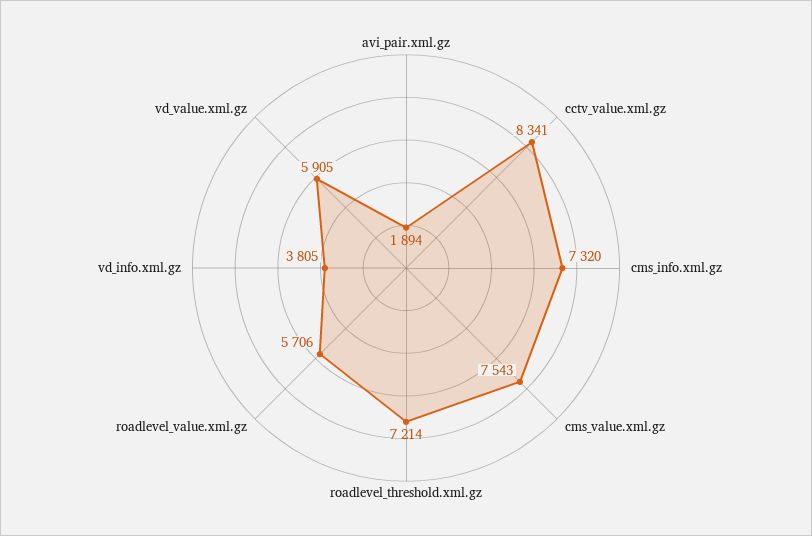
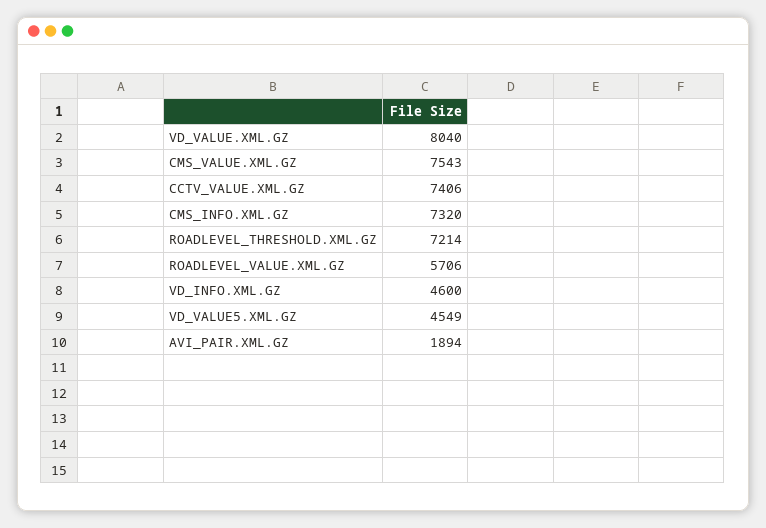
  {
    "avi_pair.xml.gz": 1894,
-   "cctv_value.xml.gz": 8341,
+   "cctv_value.xml.gz": 7406,
    "cms_info.xml.gz": 7320,
    "cms_value.xml.gz": 7543,
    "roadlevel_threshold.xml.gz": 7214,
    "roadlevel_value.xml.gz": 5706,
-   "vd_info.xml.gz": 3805,
+   "vd_info.xml.gz": 4600,
-   "vd_value.xml.gz": 5905
+   "vd_value.xml.gz": 8040,
+   "VD_VALUE5.XML.GZ": 4549
  }

